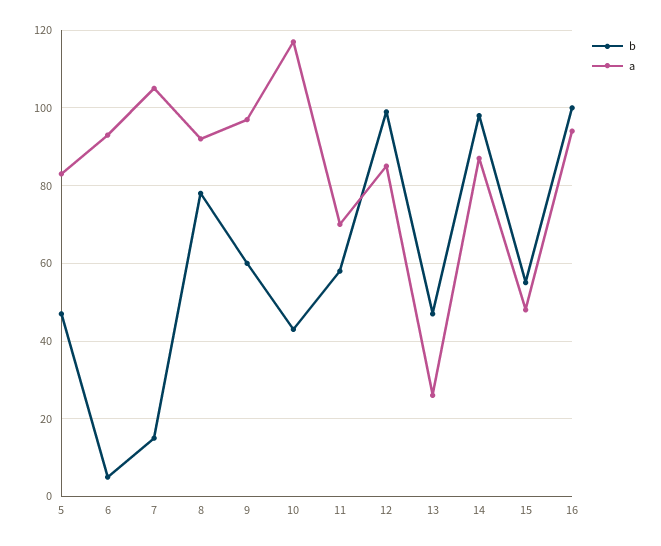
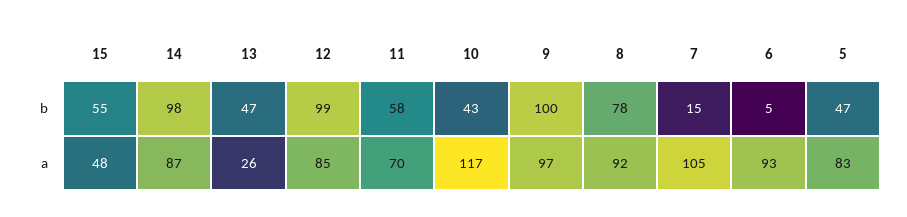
  {
    "b": {
      "5": 47,
      "6": 5,
      "7": 15,
      "8": 78,
-     "9": 60,
+     "9": 100,
      "10": 43,
      "11": 58,
      "12": 99,
      "13": 47,
      "14": 98,
-     "15": 55,
+     "15": 55
-     "16": 100
    },
    "a": {
      "5": 83,
      "6": 93,
      "7": 105,
      "8": 92,
      "9": 97,
      "10": 117,
      "11": 70,
      "12": 85,
      "13": 26,
      "14": 87,
-     "15": 48,
+     "15": 48
-     "16": 95
    }
  }

